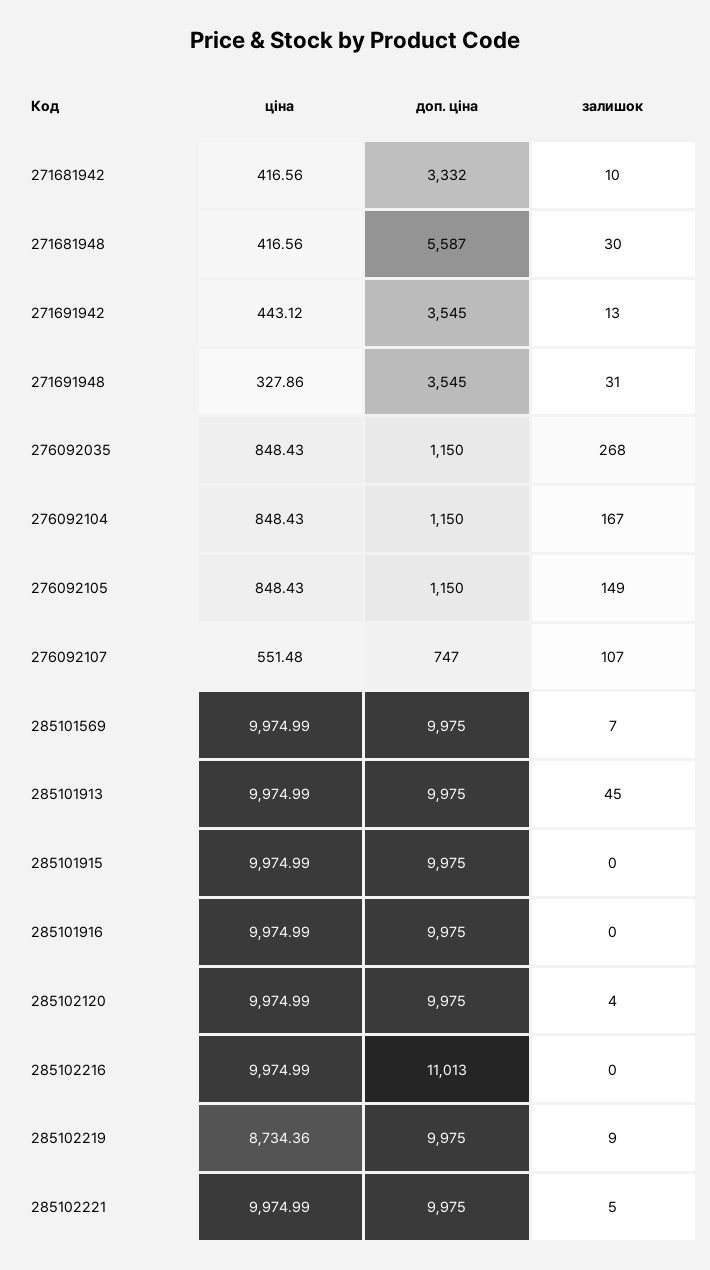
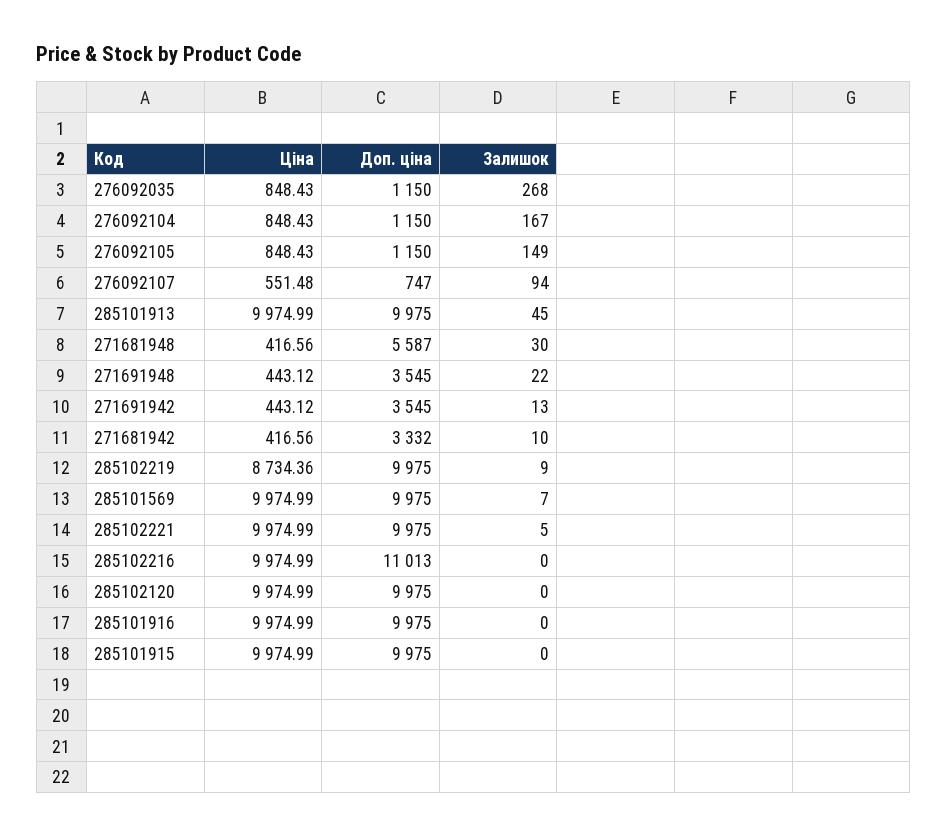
  {
    "ціна": {
      "271681942": 416.56,
      "271681948": 416.56,
      "271691942": 443.12,
-     "271691948": 327.86,
+     "271691948": 443.12,
      "276092035": 848.43,
      "276092104": 848.43,
      "276092105": 848.43,
      "276092107": 551.48,
      "285101569": 9974.99,
      "285101913": 9974.99,
      "285101915": 9974.99,
      "285101916": 9974.99,
      "285102120": 9974.99,
      "285102216": 9974.99,
      "285102219": 8734.36,
      "285102221": 9974.99
    },
    "доп. ціна": {
      "271681942": 3332,
      "271681948": 5587,
      "271691942": 3545,
      "271691948": 3545,
      "276092035": 1150,
      "276092104": 1150,
      "276092105": 1150,
      "276092107": 747,
      "285101569": 9975,
      "285101913": 9975,
      "285101915": 9975,
      "285101916": 9975,
      "285102120": 9975,
      "285102216": 11013,
      "285102219": 9975,
      "285102221": 9975
    },
    "залишок": {
      "271681942": 10,
      "271681948": 30,
      "271691942": 13,
-     "271691948": 31,
+     "271691948": 22,
      "276092035": 268,
      "276092104": 167,
      "276092105": 149,
-     "276092107": 107,
+     "276092107": 94,
      "285101569": 7,
      "285101913": 45,
      "285101915": 0,
      "285101916": 0,
-     "285102120": 4,
+     "285102120": 0,
      "285102216": 0,
      "285102219": 9,
      "285102221": 5
    }
  }

